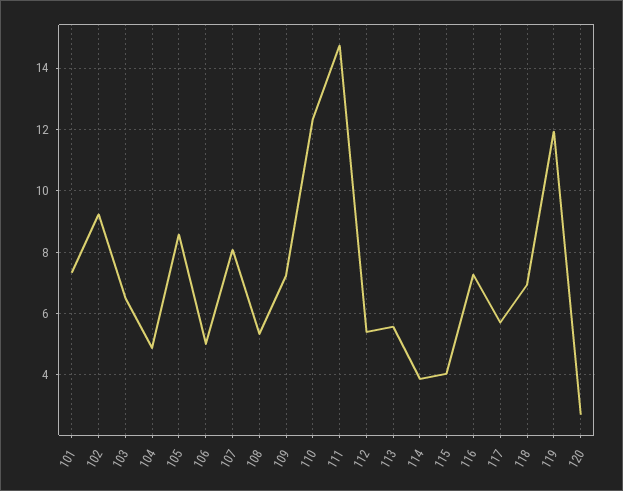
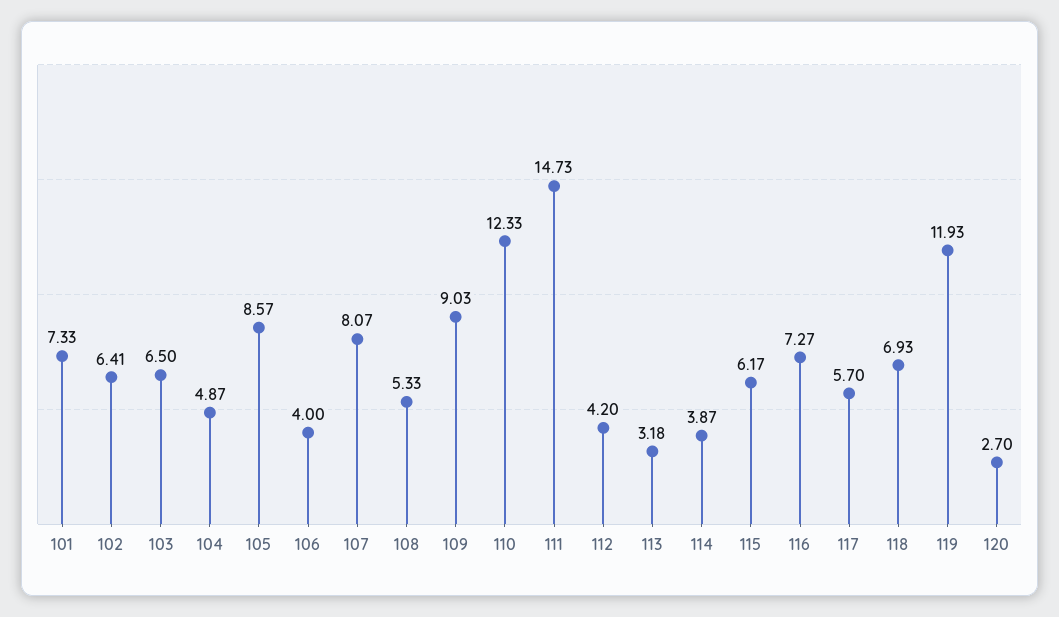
  {
    "101": 7.33,
-   "102": 9.2,
+   "102": 6.41,
    "103": 6.5,
    "104": 4.87,
    "105": 8.57,
-   "106": 5,
+   "106": 4,
    "107": 8.07,
    "108": 5.33,
-   "109": 7.2,
+   "109": 9.03,
    "110": 12.33,
    "111": 14.73,
-   "112": 5.4,
+   "112": 4.2,
-   "113": 5.6,
+   "113": 3.18,
    "114": 3.87,
-   "115": 4,
+   "115": 6.17,
    "116": 7.27,
    "117": 5.7,
    "118": 6.93,
    "119": 11.93,
    "120": 2.7
  }

